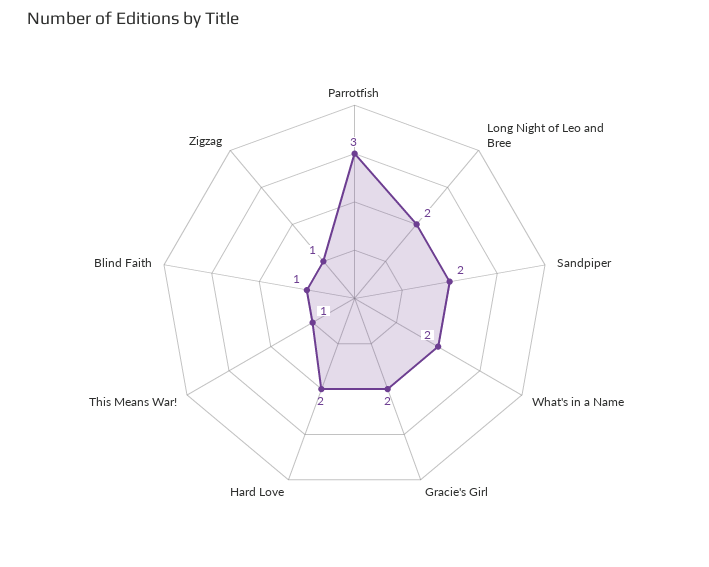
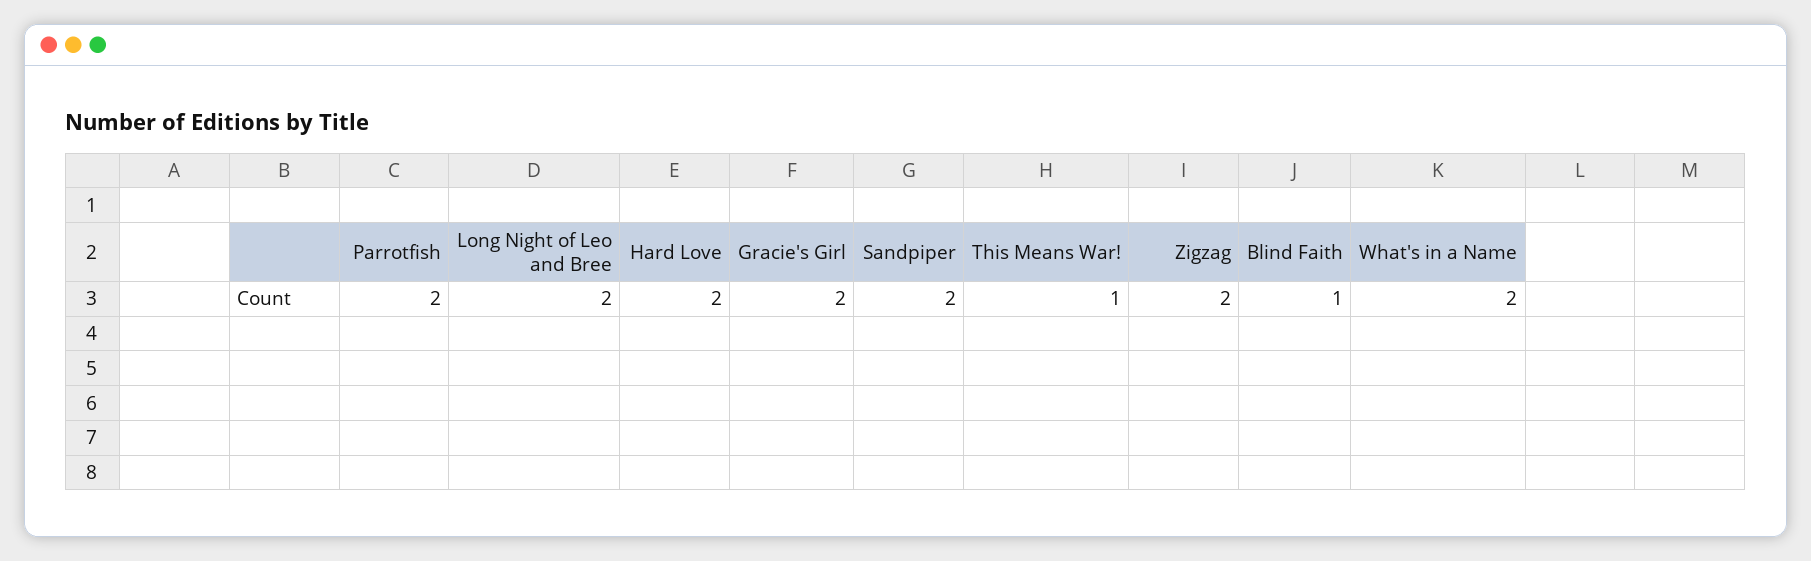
  {
-   "Parrotfish": 3,
+   "Parrotfish": 2,
    "Long Night of Leo and Bree": 2,
    "Sandpiper": 2,
    "What's in a Name": 2,
    "Gracie's Girl": 2,
    "Hard Love": 2,
    "This Means War!": 1,
    "Blind Faith": 1,
-   "Zigzag": 1
+   "Zigzag": 2
  }

